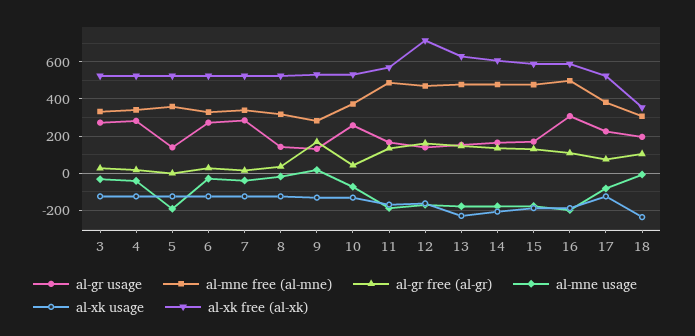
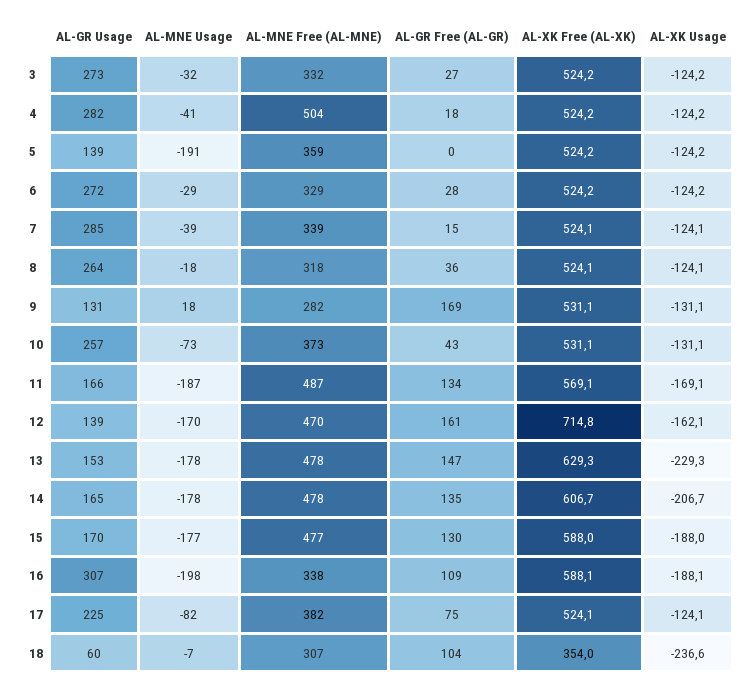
  {
    "al-gr usage": {
      "3": 273,
      "4": 282,
      "5": 139,
      "6": 272,
      "7": 285,
-     "8": 150,
+     "8": 264,
      "9": 131,
      "10": 257,
      "11": 166,
      "12": 139,
      "13": 153,
      "14": 165,
      "15": 170,
      "16": 307,
      "17": 225,
-     "18": 200
+     "18": 60
    },
    "al-mne free (al-mne)": {
      "3": 332,
-     "4": 350,
+     "4": 504,
      "5": 359,
      "6": 329,
      "7": 339,
      "8": 318,
      "9": 282,
      "10": 373,
      "11": 487,
      "12": 470,
      "13": 478,
      "14": 478,
      "15": 477,
-     "16": 500,
+     "16": 338,
      "17": 382,
      "18": 307
    },
    "al-gr free (al-gr)": {
      "3": 27,
      "4": 18,
      "5": 0,
      "6": 28,
      "7": 15,
      "8": 36,
      "9": 169,
      "10": 43,
      "11": 134,
      "12": 161,
      "13": 147,
      "14": 135,
      "15": 130,
      "16": 109,
      "17": 75,
      "18": 104
    },
    "al-mne usage": {
      "3": -32,
      "4": -41,
      "5": -191,
      "6": -29,
      "7": -39,
      "8": -18,
      "9": 18,
      "10": -73,
      "11": -187,
      "12": -170,
      "13": -178,
      "14": -178,
      "15": -177,
      "16": -198,
      "17": -82,
      "18": -7
    },
    "al-xk usage": {
      "3": -124.2,
      "4": -124.2,
      "5": -124.2,
      "6": -124.2,
      "7": -124.1,
      "8": -124.1,
      "9": -131.1,
      "10": -131.1,
      "11": -169.1,
      "12": -162.1,
      "13": -229.3,
      "14": -206.7,
      "15": -188,
      "16": -188.1,
      "17": -124.1,
      "18": -236.6
    },
    "al-xk free (al-xk)": {
      "3": 524.2,
      "4": 524.2,
      "5": 524.2,
      "6": 524.2,
      "7": 524.1,
      "8": 524.1,
      "9": 531.1,
      "10": 531.1,
      "11": 569.1,
      "12": 714.8,
      "13": 629.3,
      "14": 606.7,
      "15": 588,
      "16": 588.1,
      "17": 524.1,
      "18": 354
    }
  }

